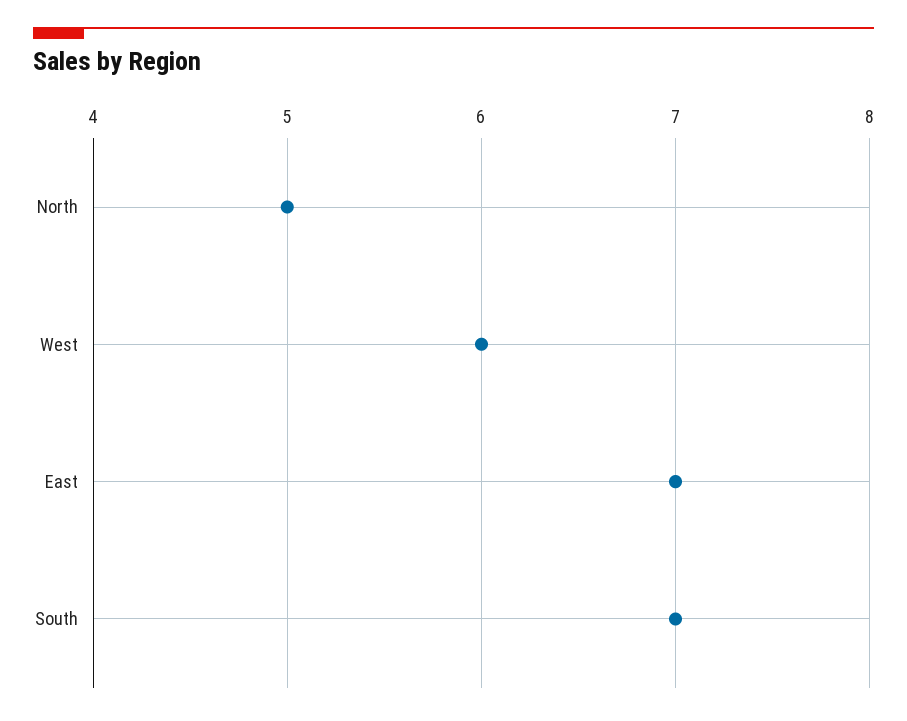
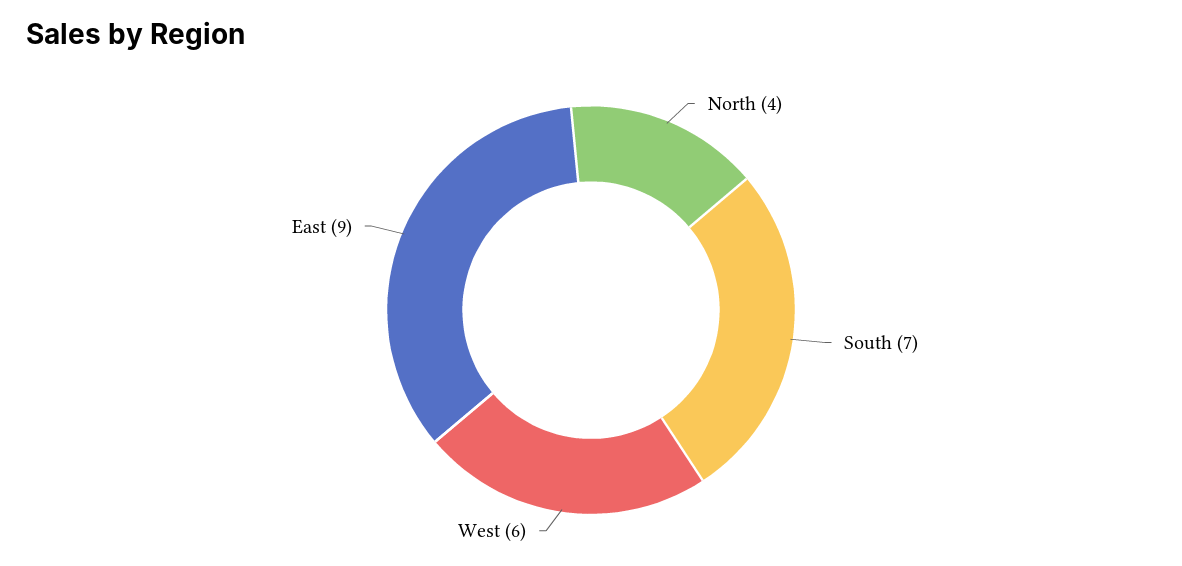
  {
-   "North": 5,
+   "North": 4,
    "West": 6,
-   "East": 7,
+   "East": 9,
    "South": 7
  }

